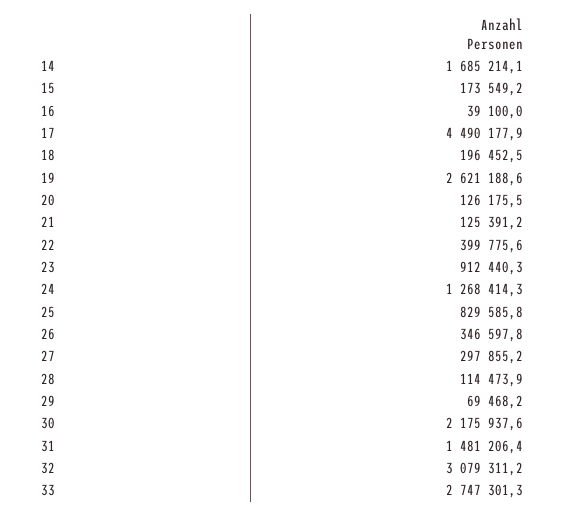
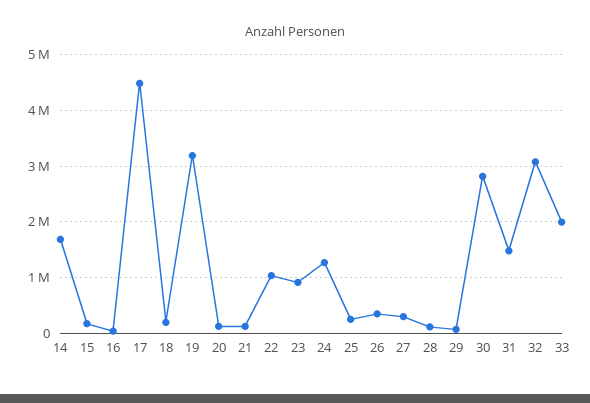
  {
    "14": 1685214.1,
    "15": 173549.2,
    "16": 39100,
    "17": 4490177.9,
    "18": 196452.5,
-   "19": 2621188.6,
+   "19": 3200000,
    "20": 126175.5,
    "21": 125391.2,
-   "22": 399775.6,
+   "22": 1000000,
    "23": 912440.3,
    "24": 1268414.3,
-   "25": 829585.8,
+   "25": 200000,
    "26": 346597.8,
    "27": 297855.2,
    "28": 114473.9,
    "29": 69468.2,
-   "30": 2175937.6,
+   "30": 2800000,
    "31": 1481206.4,
    "32": 3079311.2,
-   "33": 2747301.3
+   "33": 2000000
  }

